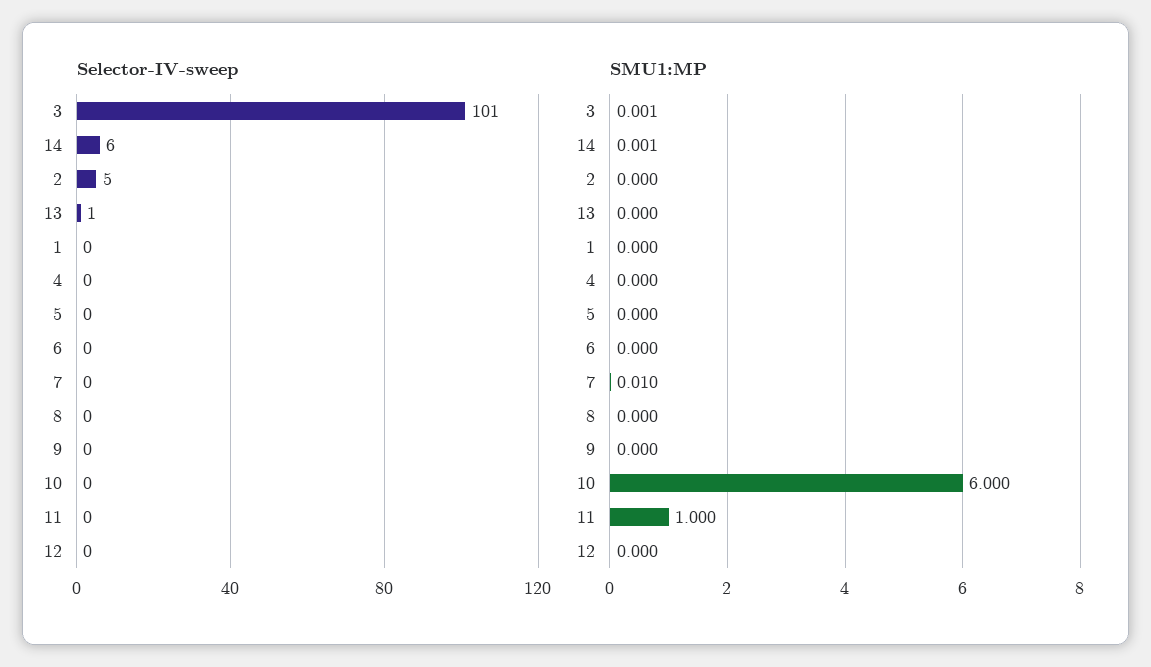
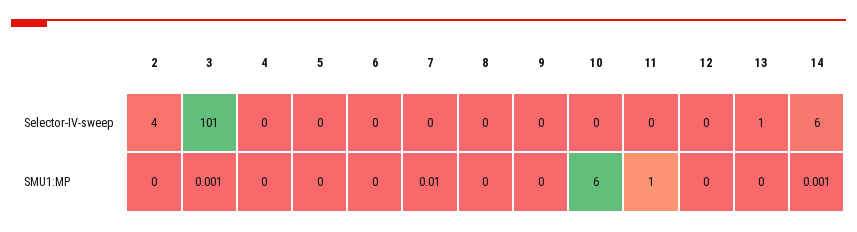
  {
    "Selector-IV-sweep": {
      "3": 101,
      "14": 6,
-     "2": 5,
+     "2": 4,
      "13": 1,
-     "1": 0,
      "4": 0,
      "5": 0,
      "6": 0,
      "7": 0,
      "8": 0,
      "9": 0,
      "10": 0,
      "11": 0,
      "12": 0
    },
    "SMU1:MP": {
      "3": 0.001,
      "14": 0.001,
      "2": 0,
      "13": 0,
-     "1": 0,
      "4": 0,
      "5": 0,
      "6": 0,
      "7": 0.01,
      "8": 0,
      "9": 0,
      "10": 6,
      "11": 1,
      "12": 0
    }
  }

